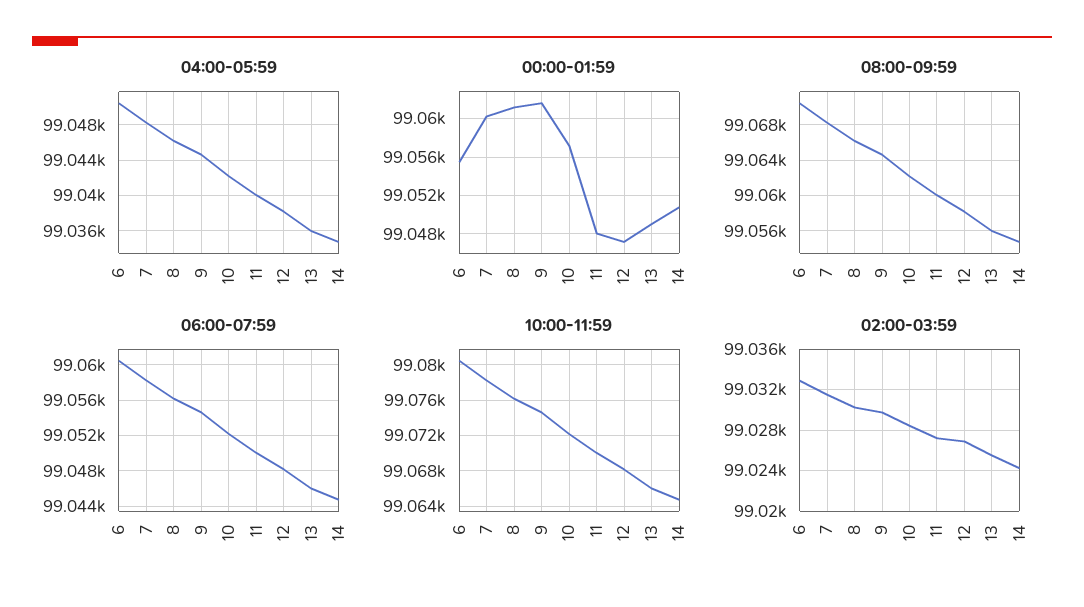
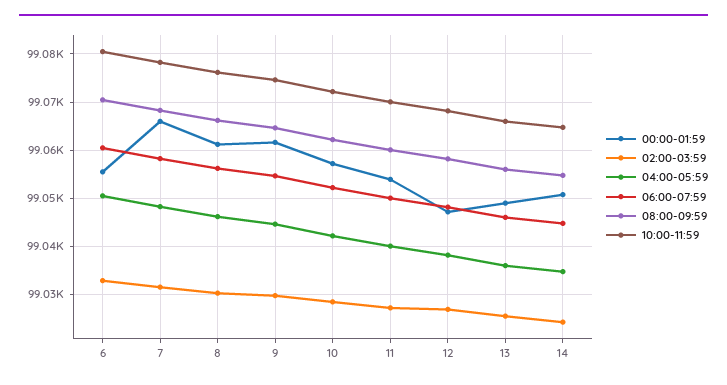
  {
    "04:00-05:59": {
      "6": 99050,
      "7": 99048,
      "8": 99046,
      "9": 99045,
      "10": 99042,
      "11": 99040,
      "12": 99038,
      "13": 99036,
      "14": 99035
    },
    "00:00-01:59": {
      "6": 99055,
-     "7": 99060,
+     "7": 99066,
      "8": 99061,
      "9": 99062,
      "10": 99057,
-     "11": 99048,
+     "11": 99054,
      "12": 99047,
      "13": 99049,
      "14": 99051
    },
    "08:00-09:59": {
      "6": 99070,
      "7": 99068,
      "8": 99066,
      "9": 99065,
      "10": 99062,
      "11": 99060,
      "12": 99058,
      "13": 99056,
      "14": 99055
    },
    "06:00-07:59": {
      "6": 99060,
      "7": 99058,
      "8": 99056,
      "9": 99055,
      "10": 99052,
      "11": 99050,
      "12": 99048,
      "13": 99046,
      "14": 99045
    },
    "10:00-11:59": {
      "6": 99080,
      "7": 99078,
      "8": 99076,
      "9": 99075,
      "10": 99072,
      "11": 99070,
      "12": 99068,
      "13": 99066,
      "14": 99065
    },
    "02:00-03:59": {
      "6": 99033,
      "7": 99032,
      "8": 99030,
      "9": 99030,
      "10": 99028,
      "11": 99027,
      "12": 99027,
      "13": 99026,
      "14": 99024
    }
  }

